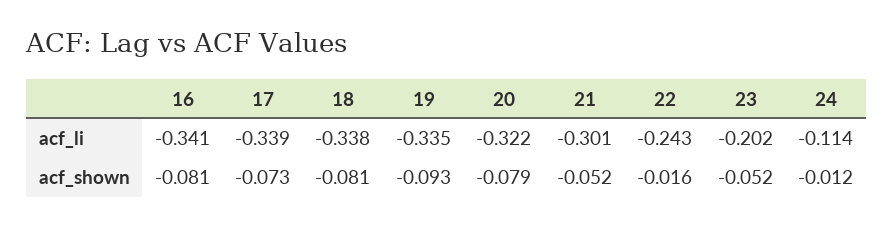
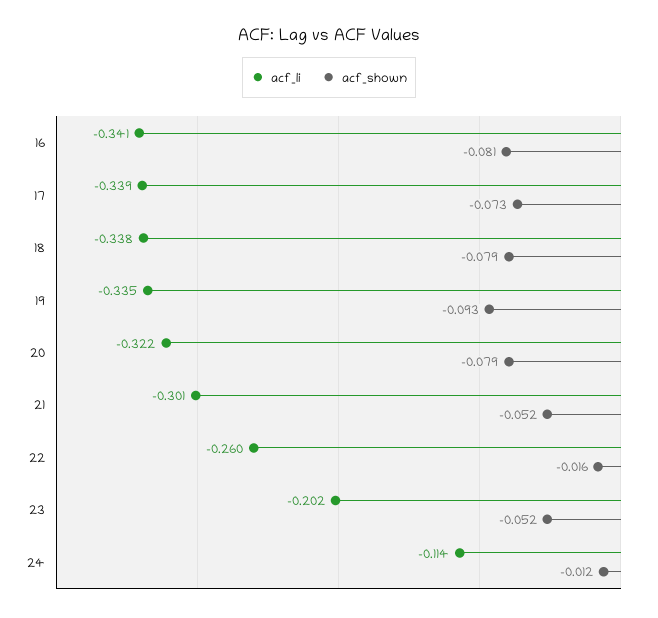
  {
    "acf_li": {
      "16": -0.341,
      "17": -0.339,
      "18": -0.338,
      "19": -0.335,
      "20": -0.322,
      "21": -0.301,
-     "22": -0.243,
+     "22": -0.26,
      "23": -0.202,
      "24": -0.114
    },
    "acf_shown": {
      "16": -0.081,
      "17": -0.073,
-     "18": -0.081,
+     "18": -0.079,
      "19": -0.093,
      "20": -0.079,
      "21": -0.052,
      "22": -0.016,
      "23": -0.052,
      "24": -0.012
    }
  }

